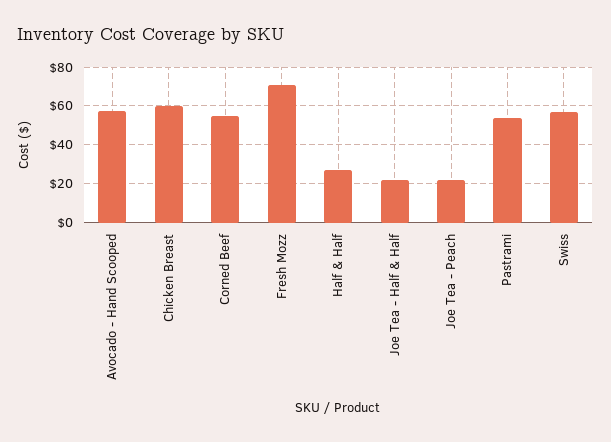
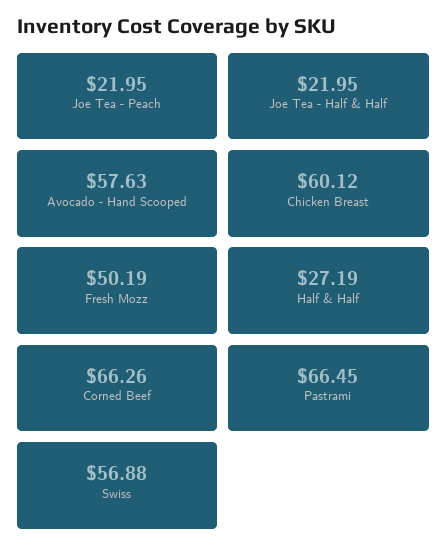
  {
    "Avocado - Hand Scooped": 57.63,
    "Chicken Breast": 60.12,
-   "Corned Beef": 55,
+   "Corned Beef": 66.26,
-   "Fresh Mozz": 70,
+   "Fresh Mozz": 50.19,
    "Half & Half": 27.19,
    "Joe Tea - Half & Half": 21.95,
    "Joe Tea - Peach": 21.95,
-   "Pastrami": 55,
+   "Pastrami": 66.45,
    "Swiss": 56.88
  }

